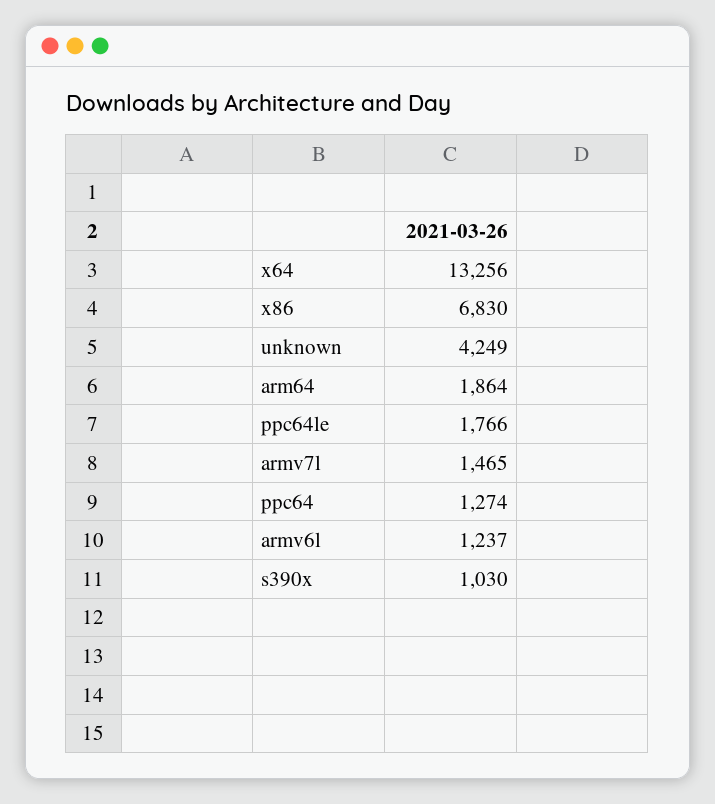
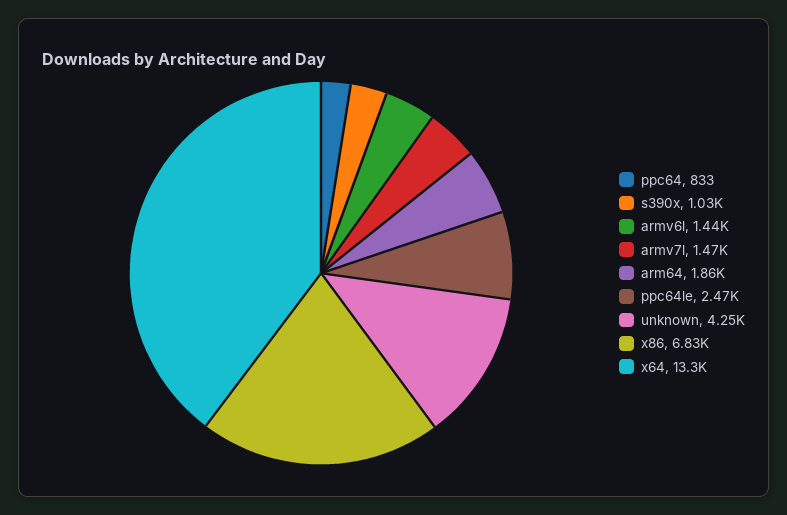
  {
    "x64": 13256,
    "x86": 6830,
    "unknown": 4249,
    "arm64": 1864,
-   "ppc64le": 1766,
+   "ppc64le": 2470,
    "armv7l": 1465,
-   "ppc64": 1274,
+   "ppc64": 833,
-   "armv6l": 1237,
+   "armv6l": 1440,
    "s390x": 1030
  }

